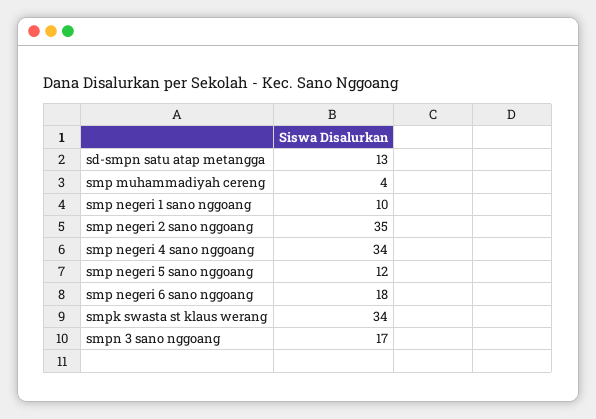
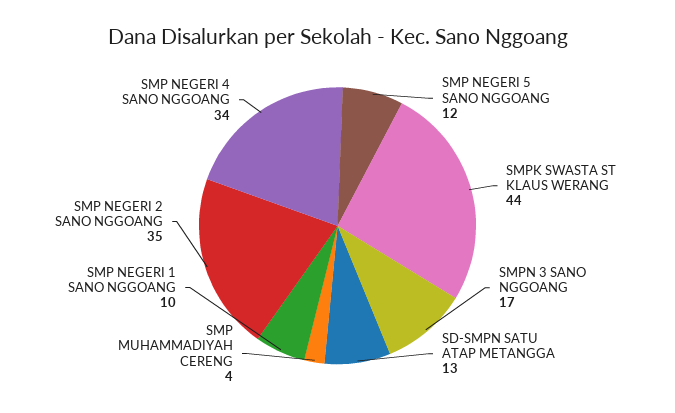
  {
    "sd-smpn satu atap metangga": 13,
    "smp muhammadiyah cereng": 4,
    "smp negeri 1 sano nggoang": 10,
    "smp negeri 2 sano nggoang": 35,
    "smp negeri 4 sano nggoang": 34,
    "smp negeri 5 sano nggoang": 12,
-   "smp negeri 6 sano nggoang": 18,
-   "smpk swasta st klaus werang": 34,
+   "smpk swasta st klaus werang": 44,
    "smpn 3 sano nggoang": 17
  }

